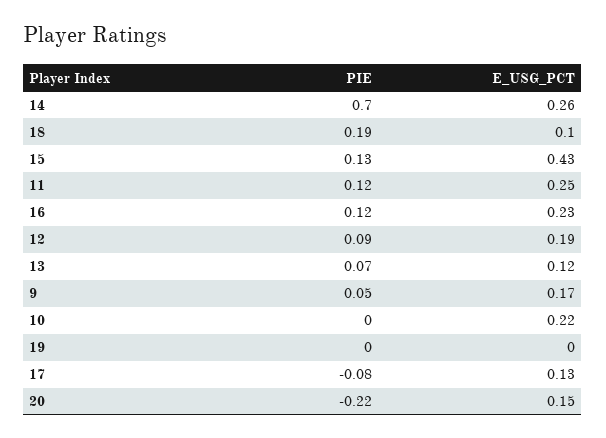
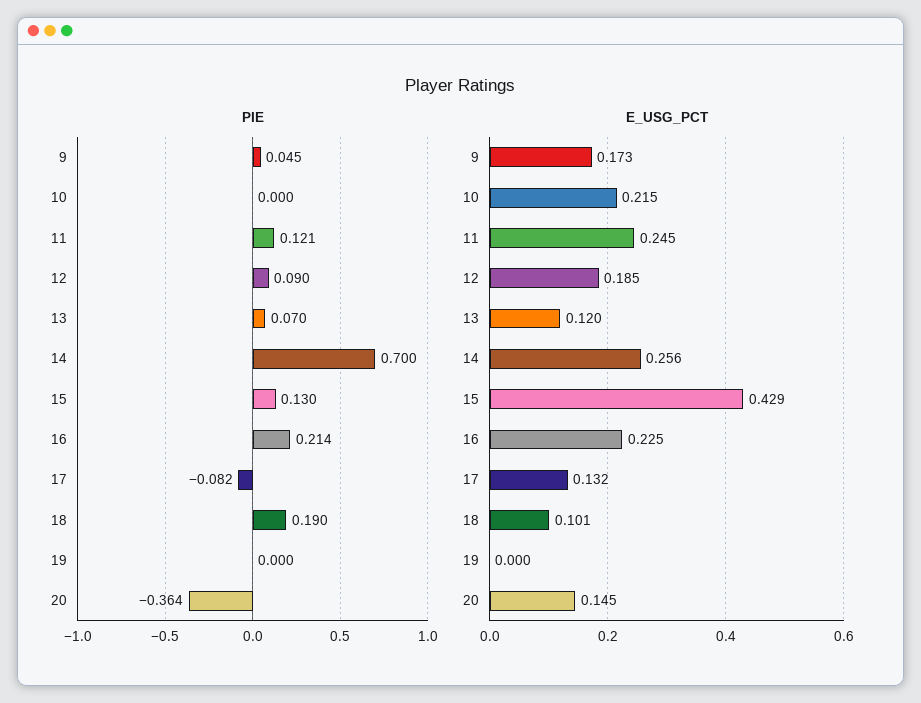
  {
    "PIE": {
      "14": 0.7,
      "18": 0.19,
      "15": 0.13,
      "11": 0.121,
-     "16": 0.12,
+     "16": 0.214,
      "12": 0.09,
      "13": 0.07,
      "9": 0.045,
      "10": 0,
      "19": 0,
      "17": -0.082,
-     "20": -0.22
+     "20": -0.364
    },
    "E_USG_PCT": {
      "14": 0.256,
      "18": 0.101,
      "15": 0.429,
      "11": 0.245,
      "16": 0.225,
      "12": 0.185,
      "13": 0.12,
      "9": 0.173,
      "10": 0.215,
      "19": 0,
      "17": 0.132,
      "20": 0.145
    }
  }

